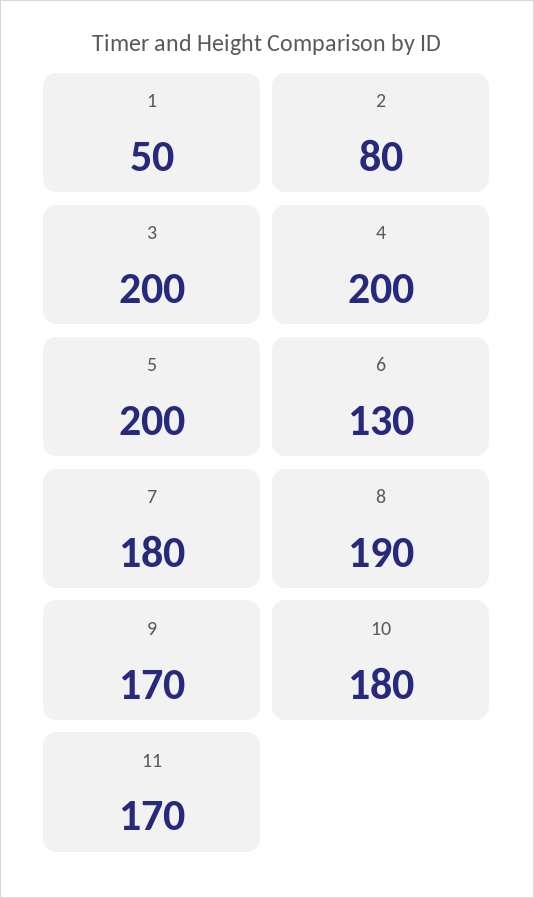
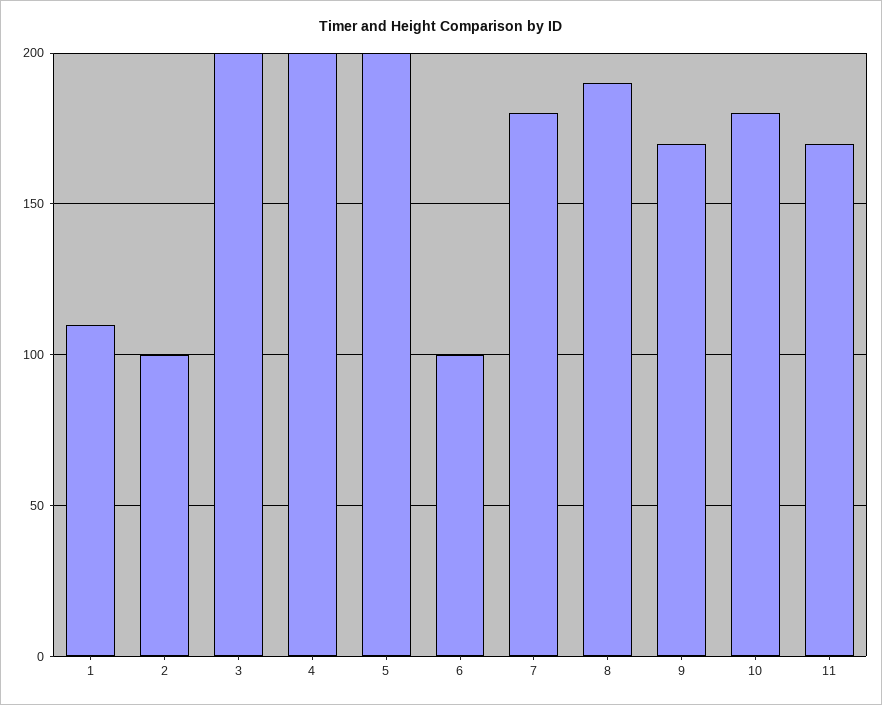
  {
-   "1": 50,
+   "1": 110,
-   "2": 80,
+   "2": 100,
    "3": 200,
    "4": 200,
    "5": 200,
-   "6": 130,
+   "6": 100,
    "7": 180,
    "8": 190,
    "9": 170,
    "10": 180,
    "11": 170
  }

